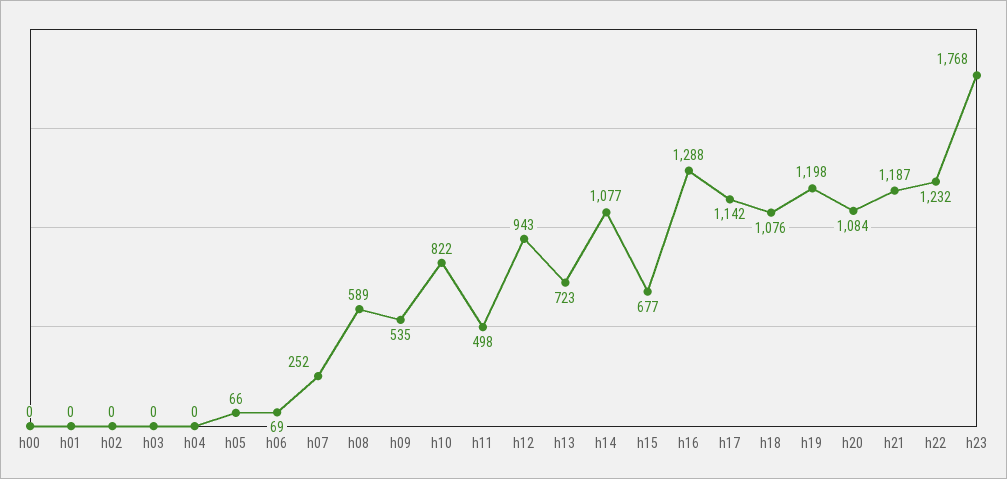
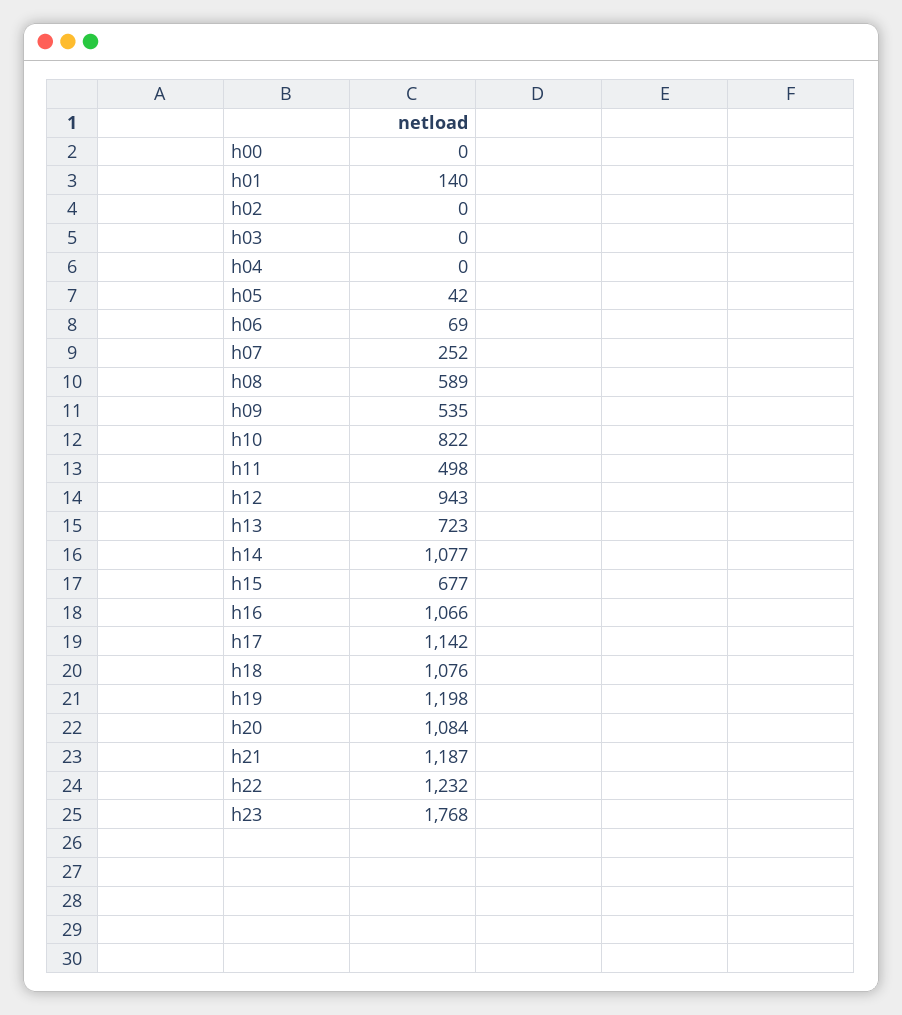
  {
    "h00": 0,
-   "h01": 0,
+   "h01": 140,
    "h02": 0,
    "h03": 0,
    "h04": 0,
-   "h05": 66,
+   "h05": 42,
    "h06": 69,
    "h07": 252,
    "h08": 589,
    "h09": 535,
    "h10": 822,
    "h11": 498,
    "h12": 943,
    "h13": 723,
    "h14": 1077,
    "h15": 677,
-   "h16": 1288,
+   "h16": 1066,
    "h17": 1142,
    "h18": 1076,
    "h19": 1198,
    "h20": 1084,
    "h21": 1187,
    "h22": 1232,
    "h23": 1768
  }

